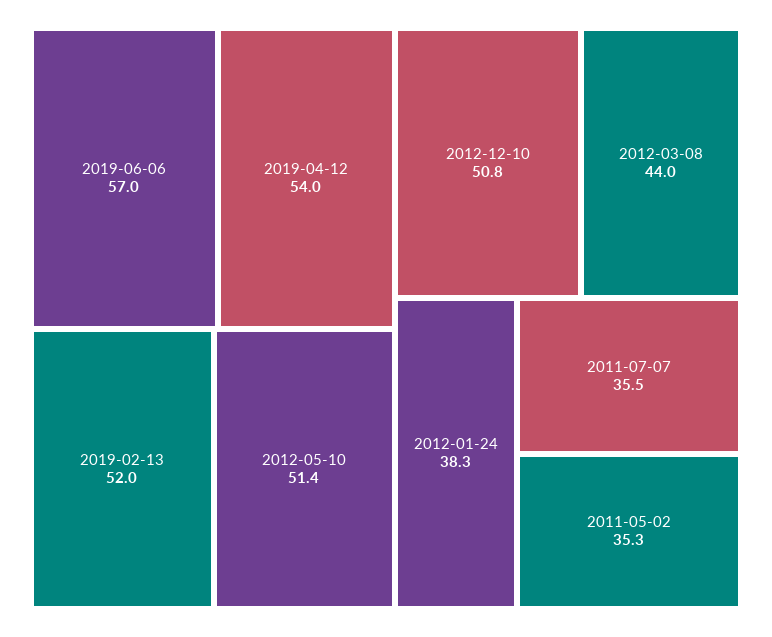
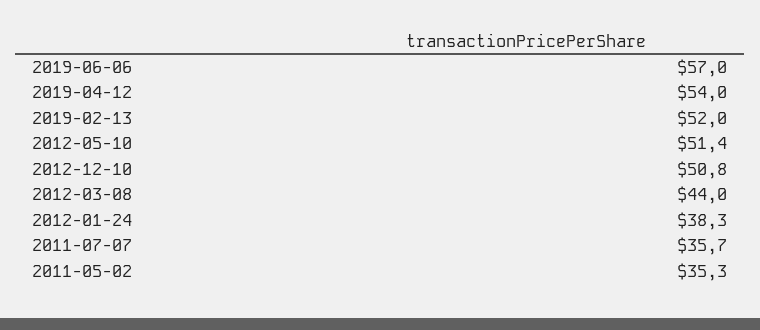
  {
    "2019-06-06": 57,
    "2019-04-12": 54,
    "2019-02-13": 52,
    "2012-05-10": 51.4,
    "2012-12-10": 50.8,
    "2012-03-08": 44,
    "2012-01-24": 38.3,
-   "2011-07-07": 35.5,
+   "2011-07-07": 35.7,
    "2011-05-02": 35.3
  }

